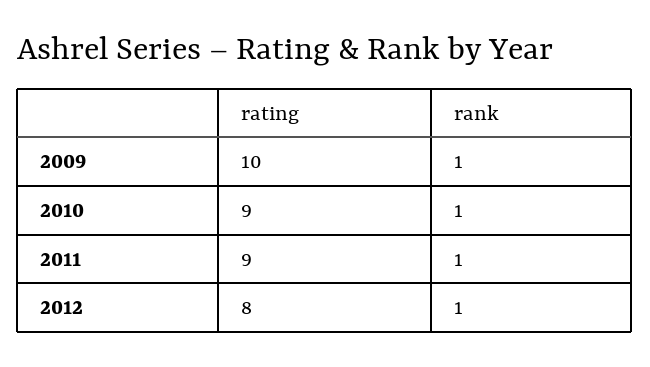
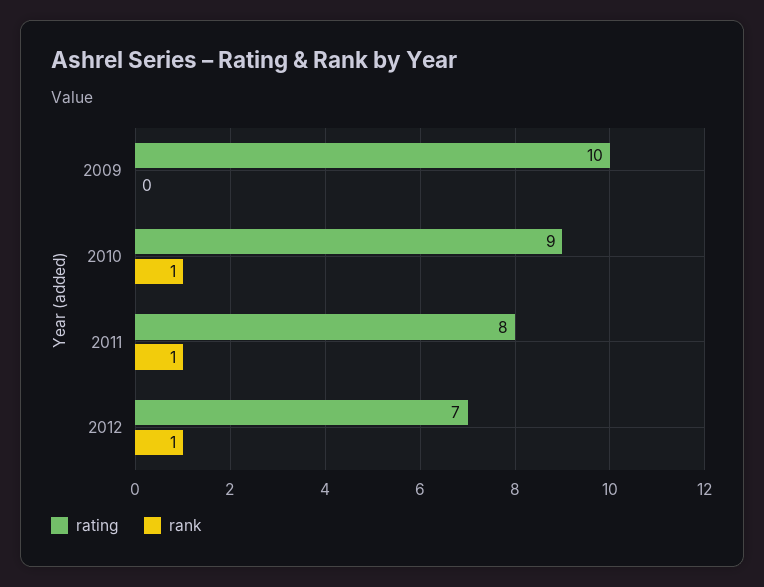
  {
    "rating": {
      "2009": 10,
      "2010": 9,
-     "2011": 9,
+     "2011": 8,
-     "2012": 8
+     "2012": 7
    },
    "rank": {
-     "2009": 1,
+     "2009": 0,
      "2010": 1,
      "2011": 1,
      "2012": 1
    }
  }

